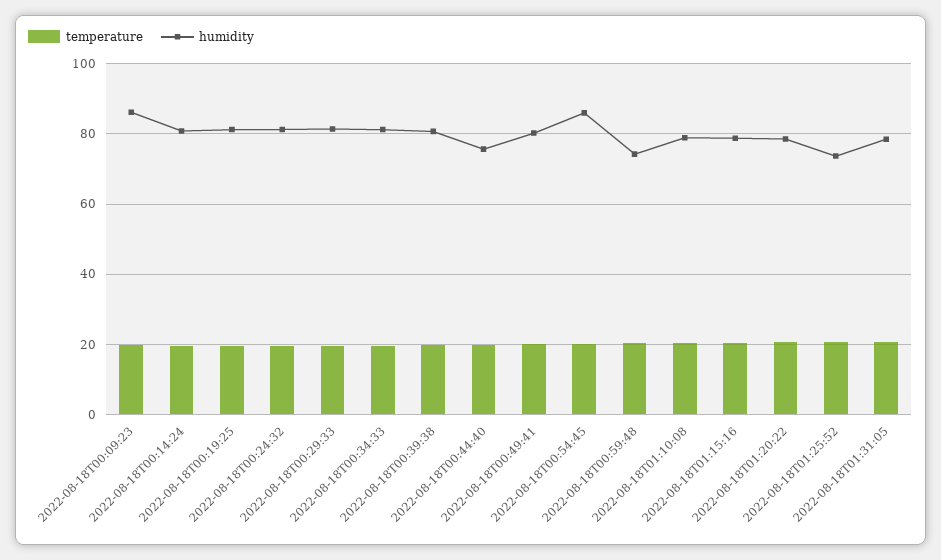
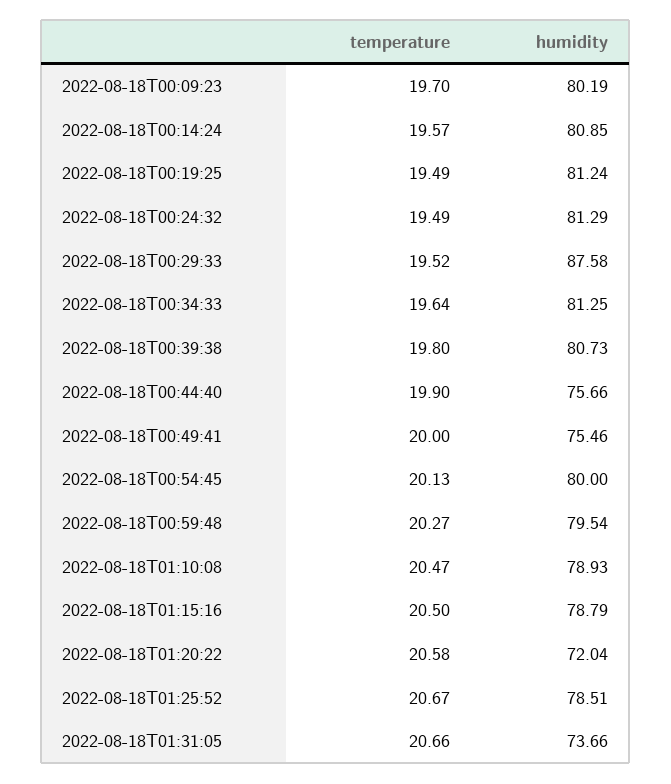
  {
    "temperature": {
      "2022-08-18T00:09:23": 19.7,
      "2022-08-18T00:14:24": 19.57,
      "2022-08-18T00:19:25": 19.49,
      "2022-08-18T00:24:32": 19.49,
      "2022-08-18T00:29:33": 19.52,
      "2022-08-18T00:34:33": 19.64,
      "2022-08-18T00:39:38": 19.8,
      "2022-08-18T00:44:40": 19.9,
      "2022-08-18T00:49:41": 20,
      "2022-08-18T00:54:45": 20.13,
      "2022-08-18T00:59:48": 20.27,
      "2022-08-18T01:10:08": 20.47,
      "2022-08-18T01:15:16": 20.5,
      "2022-08-18T01:20:22": 20.58,
      "2022-08-18T01:25:52": 20.67,
      "2022-08-18T01:31:05": 20.66
    },
    "humidity": {
-     "2022-08-18T00:09:23": 86,
+     "2022-08-18T00:09:23": 80.19,
      "2022-08-18T00:14:24": 80.85,
      "2022-08-18T00:19:25": 81.24,
      "2022-08-18T00:24:32": 81.29,
-     "2022-08-18T00:29:33": 82,
+     "2022-08-18T00:29:33": 87.58,
      "2022-08-18T00:34:33": 81.25,
      "2022-08-18T00:39:38": 80.73,
      "2022-08-18T00:44:40": 75.66,
-     "2022-08-18T00:49:41": 80,
+     "2022-08-18T00:49:41": 75.46,
-     "2022-08-18T00:54:45": 86,
+     "2022-08-18T00:54:45": 80,
-     "2022-08-18T00:59:48": 74,
+     "2022-08-18T00:59:48": 79.54,
      "2022-08-18T01:10:08": 78.93,
      "2022-08-18T01:15:16": 78.79,
-     "2022-08-18T01:20:22": 78,
+     "2022-08-18T01:20:22": 72.04,
-     "2022-08-18T01:25:52": 74,
+     "2022-08-18T01:25:52": 78.51,
-     "2022-08-18T01:31:05": 78
+     "2022-08-18T01:31:05": 73.66
    }
  }

